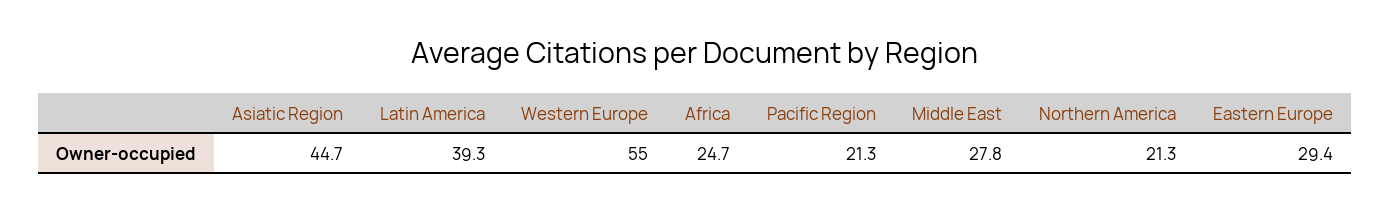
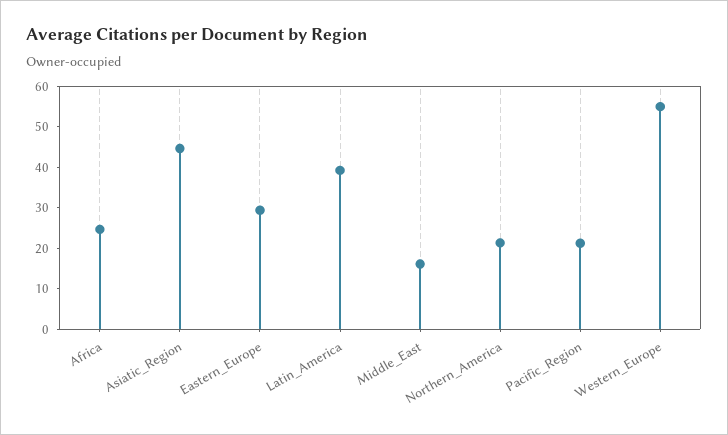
  {
    "Asiatic Region": 44.7,
    "Latin America": 39.3,
    "Western Europe": 55,
    "Africa": 24.7,
    "Pacific Region": 21.3,
-   "Middle East": 27.8,
+   "Middle East": 16,
    "Northern America": 21.3,
    "Eastern Europe": 29.4
  }

